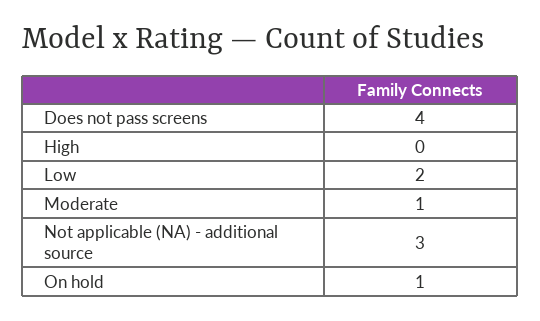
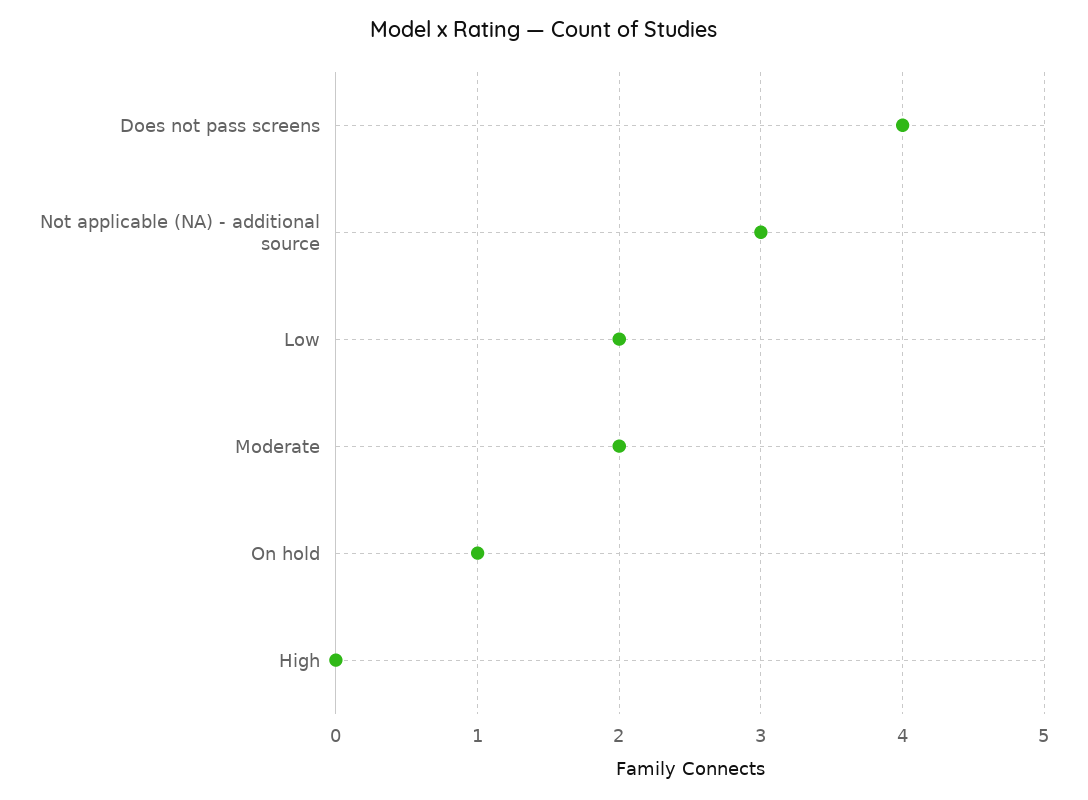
  {
    "Does not pass screens": 4,
    "High": 0,
    "Low": 2,
-   "Moderate": 1,
+   "Moderate": 2,
    "Not applicable (NA) - additional source": 3,
    "On hold": 1
  }

